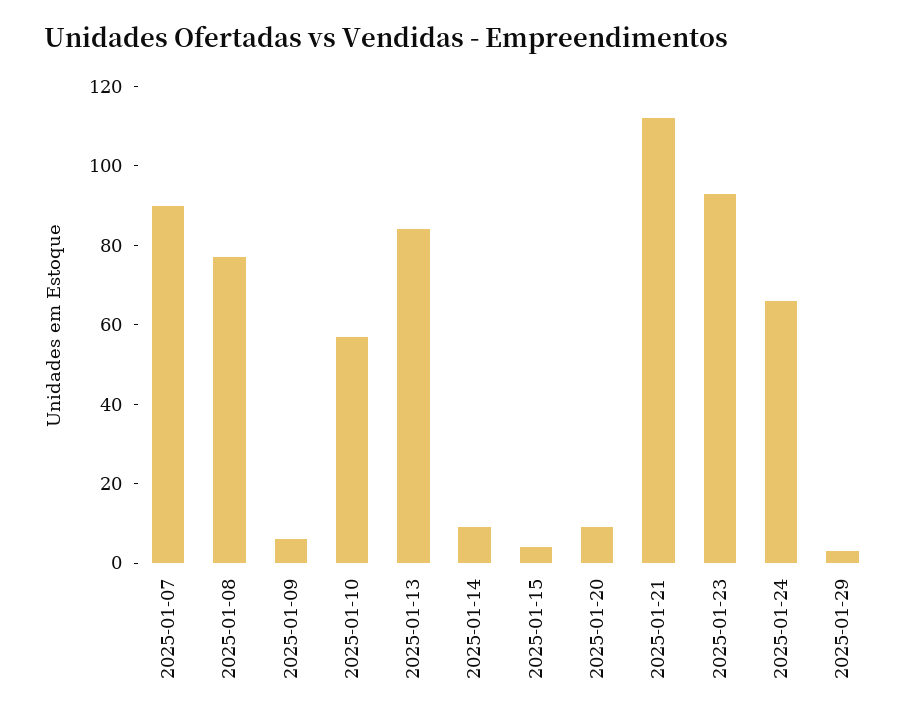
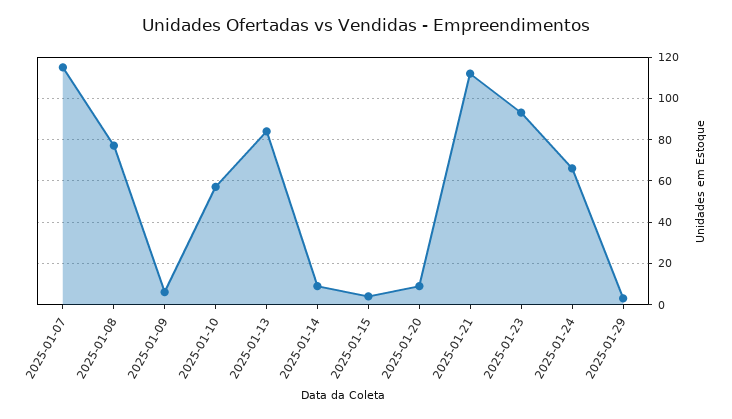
  {
-   "2025-01-07": 90,
+   "2025-01-07": 115,
    "2025-01-08": 75,
    "2025-01-09": 5,
    "2025-01-10": 55,
    "2025-01-13": 85,
    "2025-01-14": 10,
    "2025-01-15": 5,
    "2025-01-20": 10,
    "2025-01-21": 110,
    "2025-01-23": 95,
    "2025-01-24": 65,
    "2025-01-29": 5
  }

